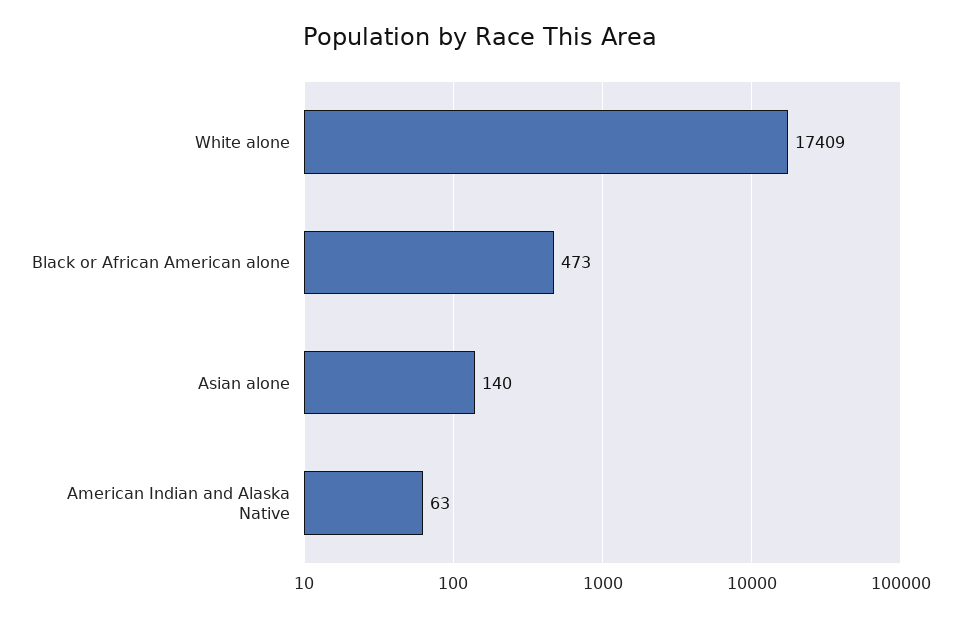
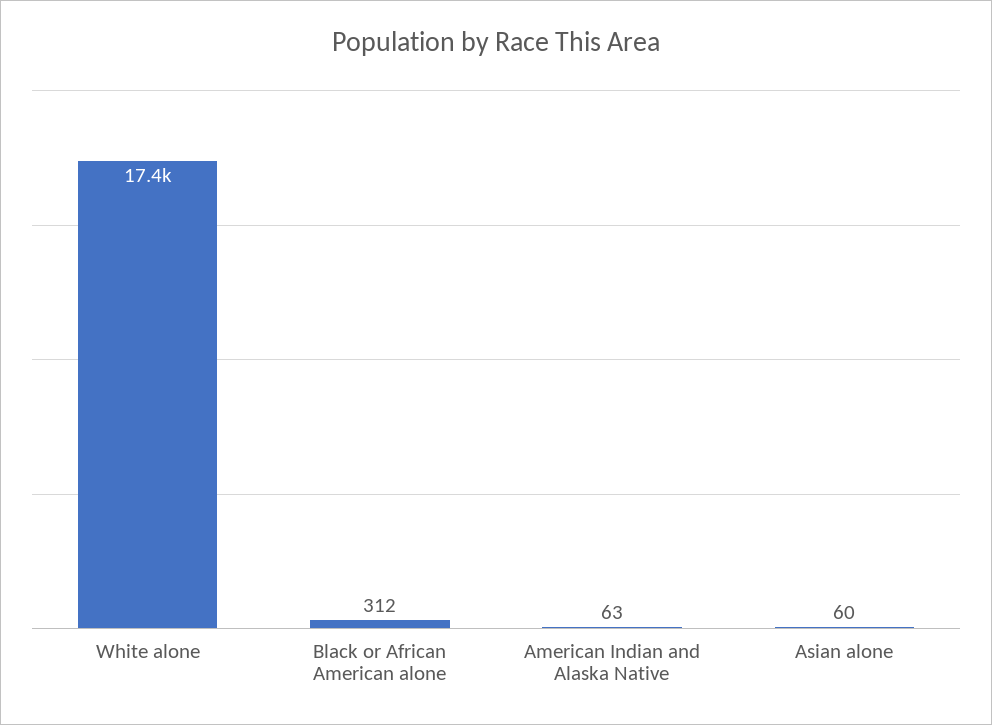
  {
    "White alone": 17409,
-   "Black or African American alone": 473,
+   "Black or African American alone": 312,
-   "Asian alone": 140,
+   "Asian alone": 60,
    "American Indian and Alaska Native": 63
  }

